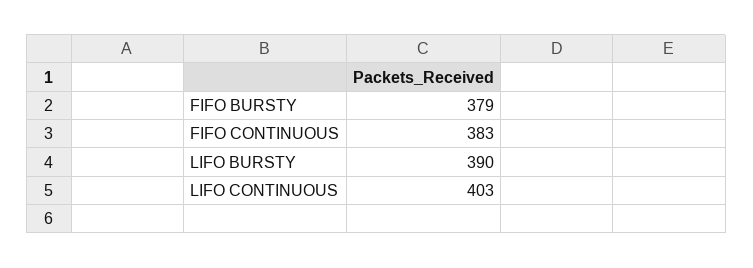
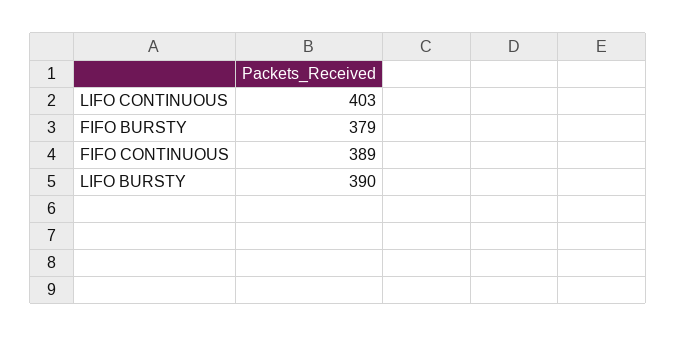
  {
    "FIFO BURSTY": 379,
-   "FIFO CONTINUOUS": 383,
+   "FIFO CONTINUOUS": 389,
    "LIFO BURSTY": 390,
    "LIFO CONTINUOUS": 403
  }

